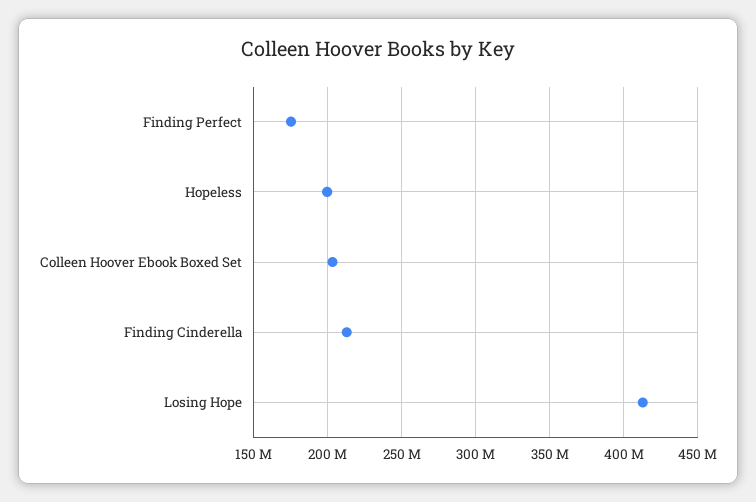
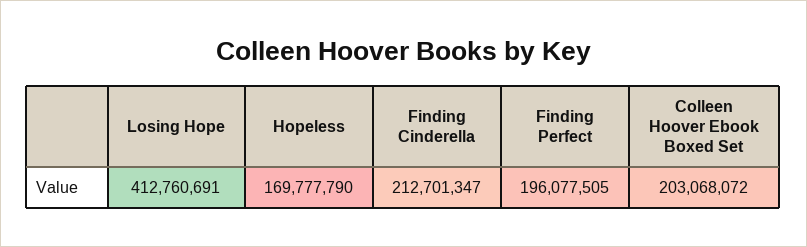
  {
-   "Finding Perfect": 175000000,
+   "Finding Perfect": 196077505,
-   "Hopeless": 200000000,
+   "Hopeless": 169777790,
    "Colleen Hoover Ebook Boxed Set": 203068072,
    "Finding Cinderella": 212701347,
    "Losing Hope": 412760691
  }

